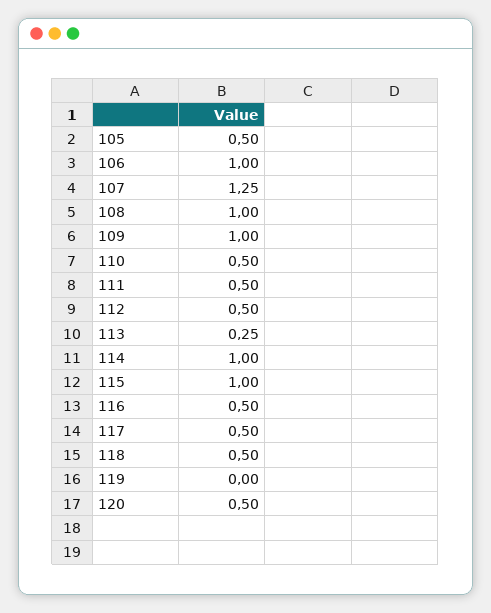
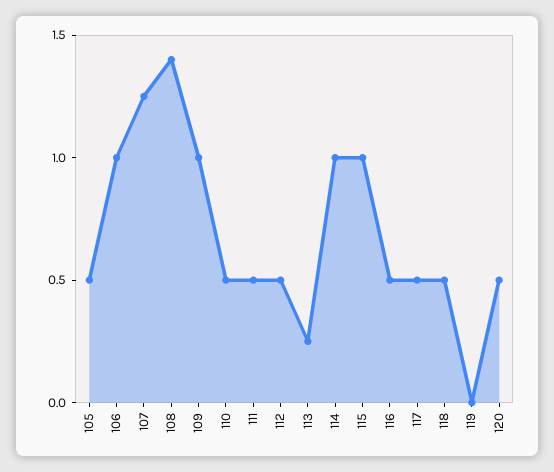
  {
    "105": 0.5,
    "106": 1,
    "107": 1.25,
-   "108": 1,
+   "108": 1.4,
    "109": 1,
    "110": 0.5,
    "111": 0.5,
    "112": 0.5,
    "113": 0.25,
    "114": 1,
    "115": 1,
    "116": 0.5,
    "117": 0.5,
    "118": 0.5,
    "119": 0,
    "120": 0.5
  }

